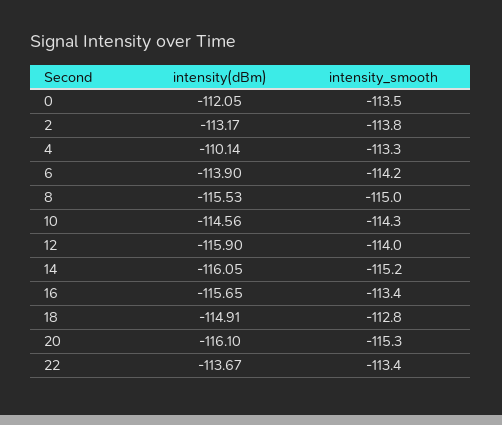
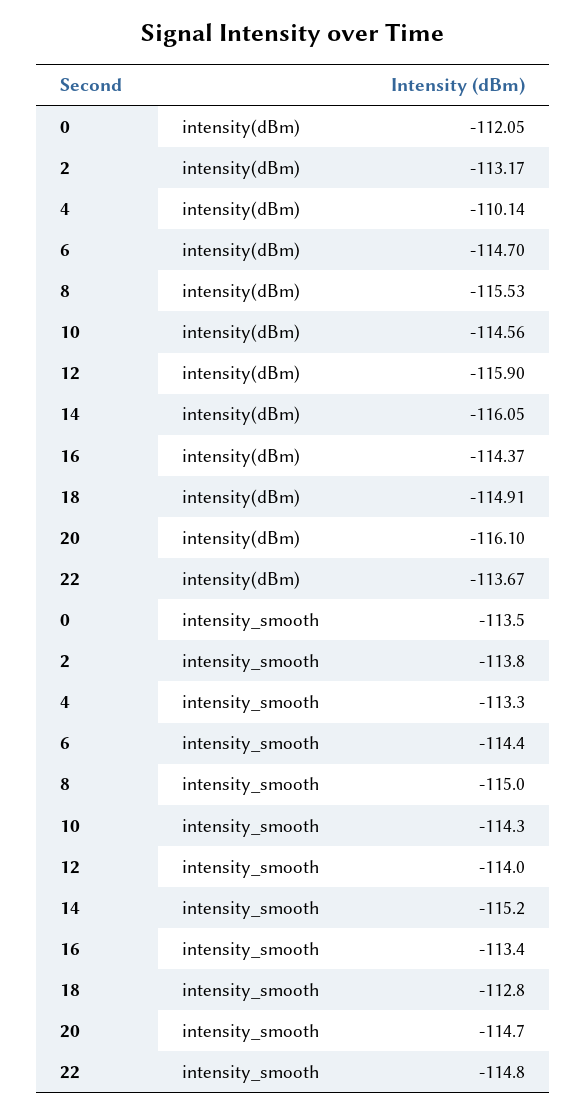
  {
    "intensity(dBm)": {
      "0": -112.05,
      "2": -113.17,
      "4": -110.14,
-     "6": -113.9,
+     "6": -114.7,
      "8": -115.53,
      "10": -114.56,
      "12": -115.9,
      "14": -116.05,
-     "16": -115.65,
+     "16": -114.37,
      "18": -114.91,
      "20": -116.1,
      "22": -113.67
    },
    "intensity_smooth": {
      "0": -113.5,
      "2": -113.8,
      "4": -113.3,
-     "6": -114.2,
+     "6": -114.4,
      "8": -115,
      "10": -114.3,
      "12": -114,
      "14": -115.2,
      "16": -113.4,
      "18": -112.8,
-     "20": -115.3,
+     "20": -114.7,
-     "22": -113.4
+     "22": -114.8
    }
  }

